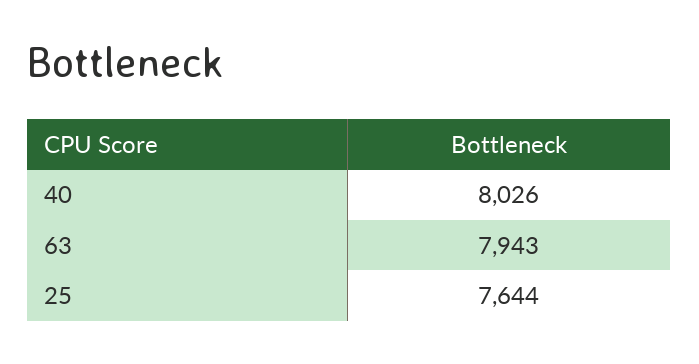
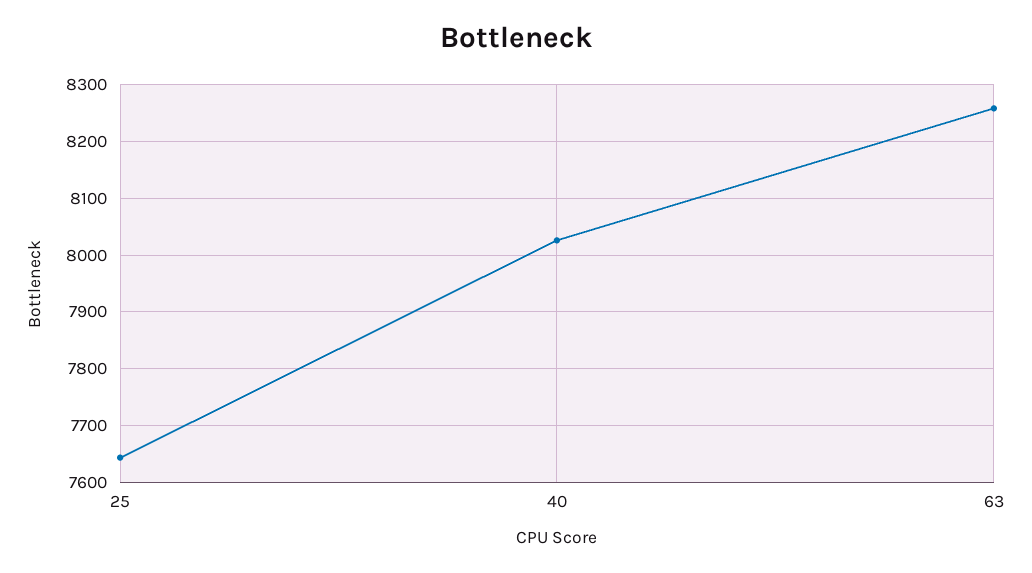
  {
    "40": 8026,
-   "63": 7943,
+   "63": 8260,
    "25": 7644
  }

